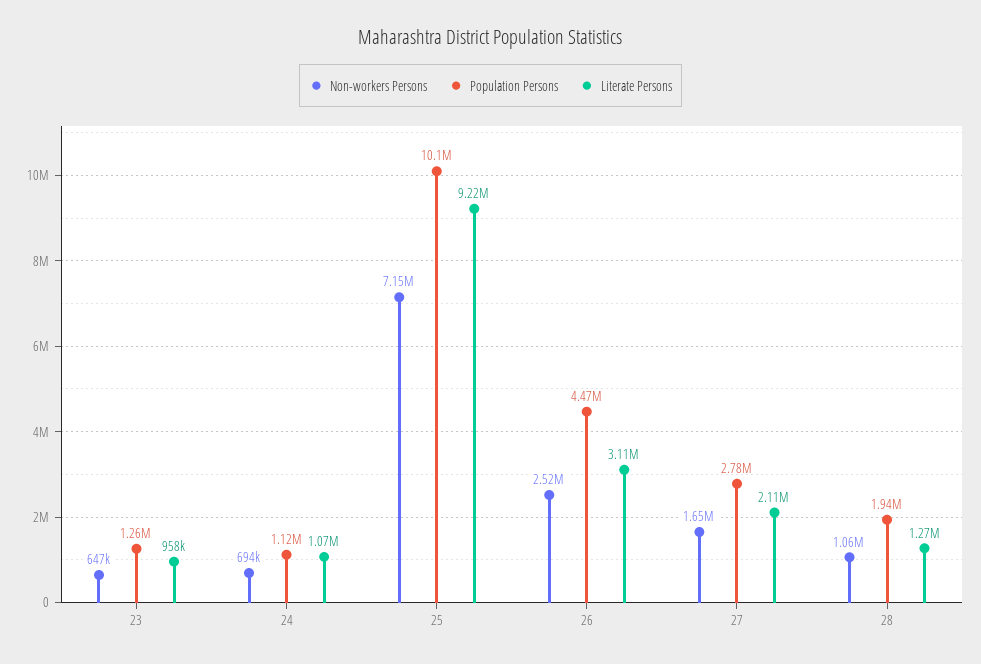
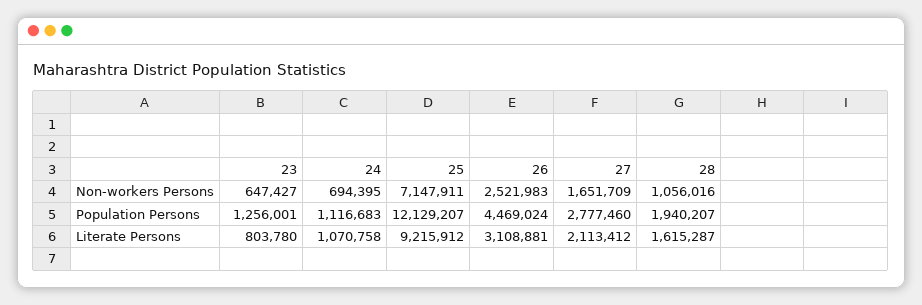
  {
    "Non-workers Persons": {
      "23": 647427,
      "24": 694395,
      "25": 7147911,
      "26": 2521983,
      "27": 1651709,
      "28": 1056016
    },
    "Population Persons": {
      "23": 1256001,
      "24": 1116683,
-     "25": 10100000,
+     "25": 12129207,
      "26": 4469024,
      "27": 2777460,
      "28": 1940207
    },
    "Literate Persons": {
-     "23": 958000,
+     "23": 803780,
      "24": 1070758,
      "25": 9215912,
      "26": 3108881,
      "27": 2113412,
-     "28": 1270000
+     "28": 1615287
    }
  }

